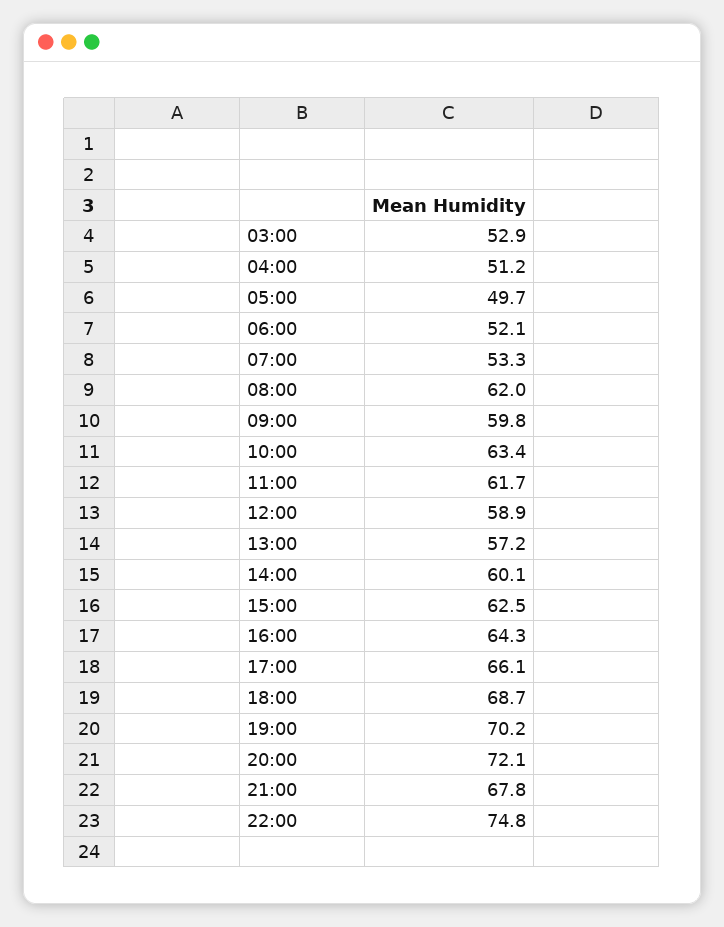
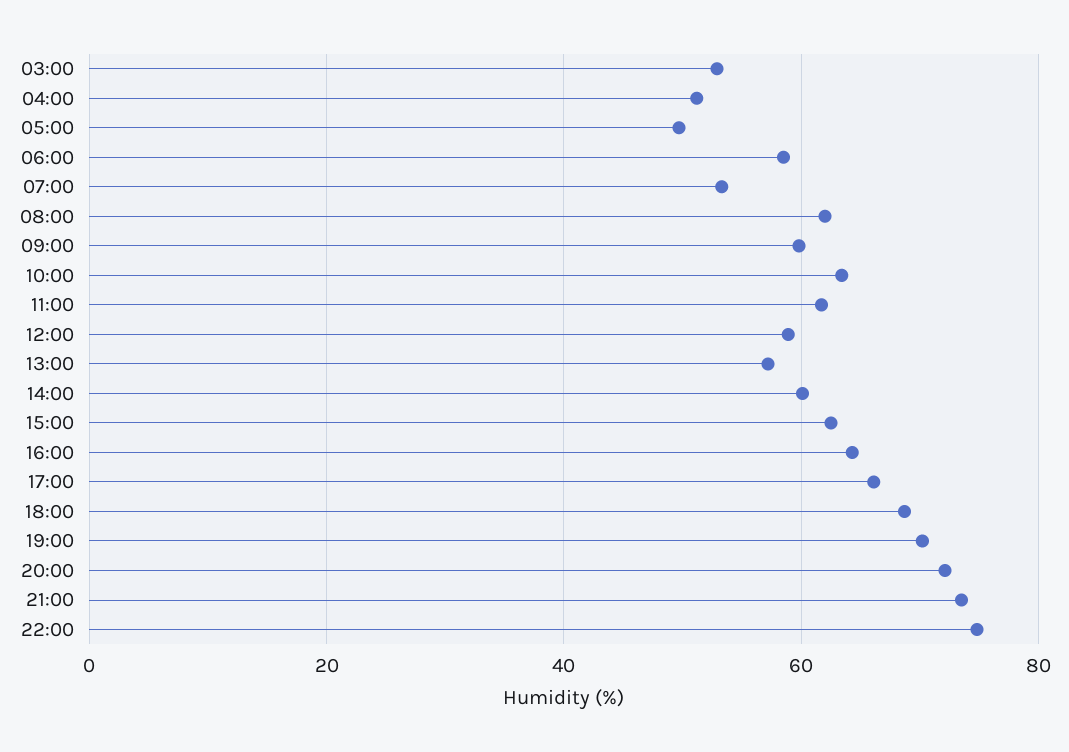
  {
    "03:00": 52.9,
    "04:00": 51.2,
    "05:00": 49.7,
-   "06:00": 52.1,
+   "06:00": 58,
    "07:00": 53.3,
    "08:00": 62,
    "09:00": 59.8,
    "10:00": 63.4,
    "11:00": 61.7,
    "12:00": 58.9,
    "13:00": 57.2,
    "14:00": 60.1,
    "15:00": 62.5,
    "16:00": 64.3,
    "17:00": 66.1,
    "18:00": 68.7,
    "19:00": 70.2,
    "20:00": 72.1,
-   "21:00": 67.8,
+   "21:00": 74,
    "22:00": 74.8
  }

